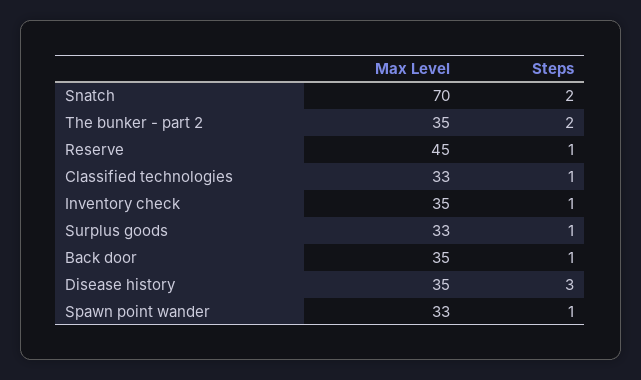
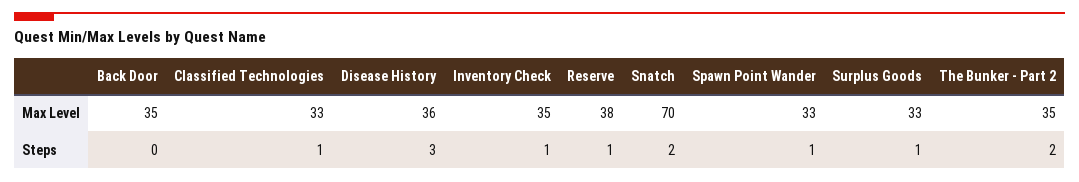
  {
    "Max Level": {
      "Snatch": 70,
      "The bunker - part 2": 35,
-     "Reserve": 45,
+     "Reserve": 38,
      "Classified technologies": 33,
      "Inventory check": 35,
      "Surplus goods": 33,
      "Back door": 35,
-     "Disease history": 35,
+     "Disease history": 36,
      "Spawn point wander": 33
    },
    "Steps": {
      "Snatch": 2,
      "The bunker - part 2": 2,
      "Reserve": 1,
      "Classified technologies": 1,
      "Inventory check": 1,
      "Surplus goods": 1,
-     "Back door": 1,
+     "Back door": 0,
      "Disease history": 3,
      "Spawn point wander": 1
    }
  }

